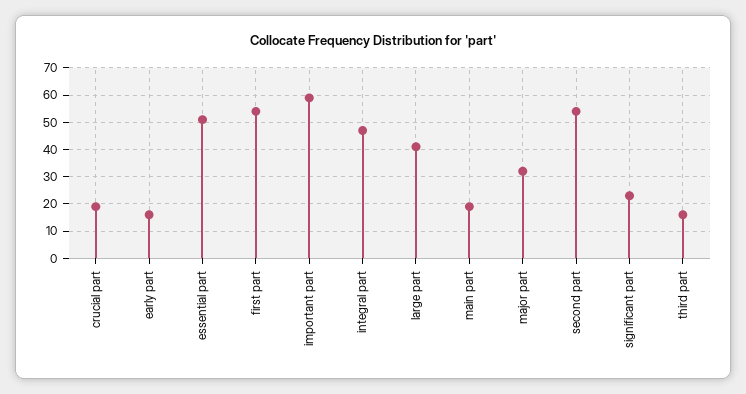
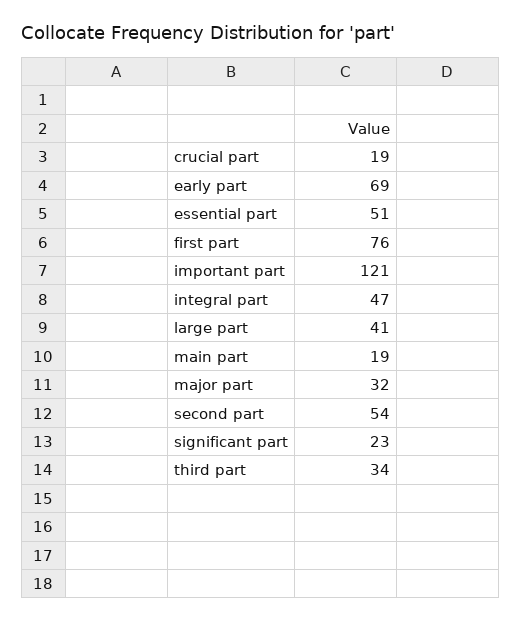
  {
    "crucial part": 19,
-   "early part": 15,
+   "early part": 69,
    "essential part": 51,
-   "first part": 55,
+   "first part": 76,
-   "important part": 60,
+   "important part": 121,
    "integral part": 47,
    "large part": 41,
    "main part": 19,
    "major part": 32,
    "second part": 54,
    "significant part": 23,
-   "third part": 15
+   "third part": 34
  }

